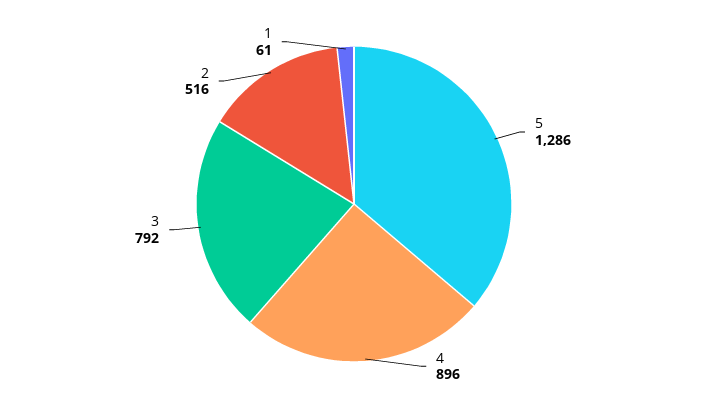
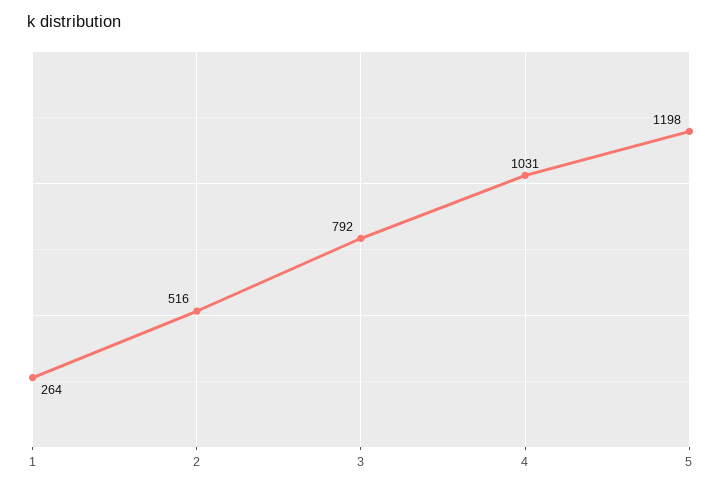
  {
-   "5": 1286,
+   "5": 1198,
-   "4": 896,
+   "4": 1031,
    "3": 792,
    "2": 516,
-   "1": 61
+   "1": 264
  }

